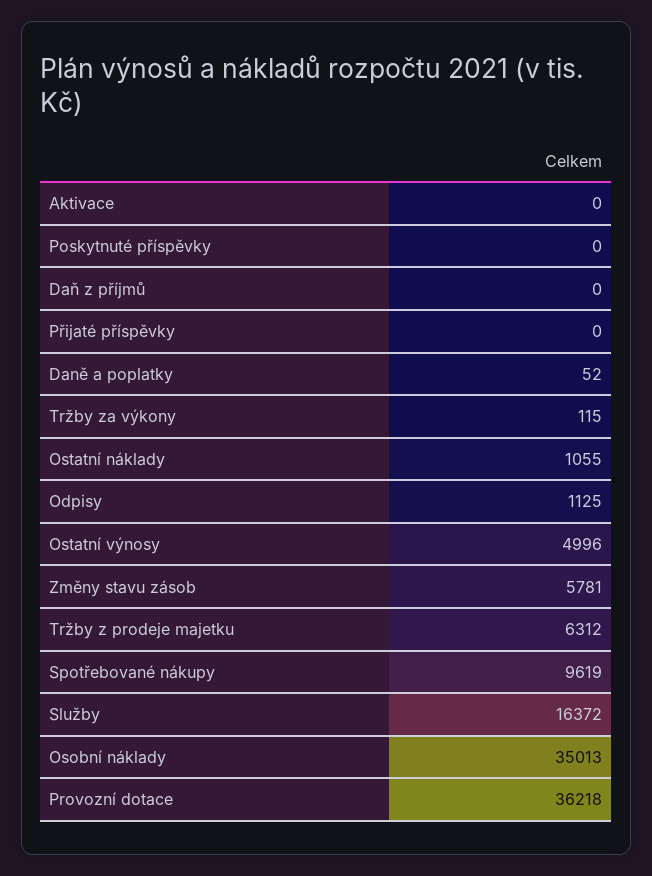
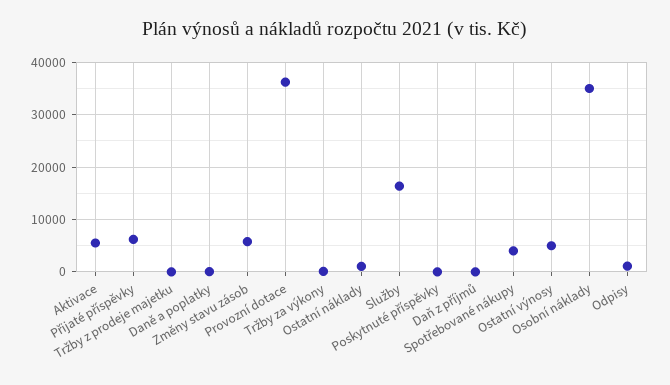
  {
-   "Aktivace": 0,
+   "Aktivace": 6000,
    "Poskytnuté příspěvky": 0,
    "Daň z příjmů": 0,
-   "Přijaté příspěvky": 0,
+   "Přijaté příspěvky": 6000,
    "Daně a poplatky": 52,
    "Tržby za výkony": 115,
    "Ostatní náklady": 1055,
    "Odpisy": 1125,
    "Ostatní výnosy": 4996,
    "Změny stavu zásob": 5781,
-   "Tržby z prodeje majetku": 6312,
+   "Tržby z prodeje majetku": 0,
-   "Spotřebované nákupy": 9619,
+   "Spotřebované nákupy": 4000,
    "Služby": 16372,
    "Osobní náklady": 35013,
    "Provozní dotace": 36218
  }

